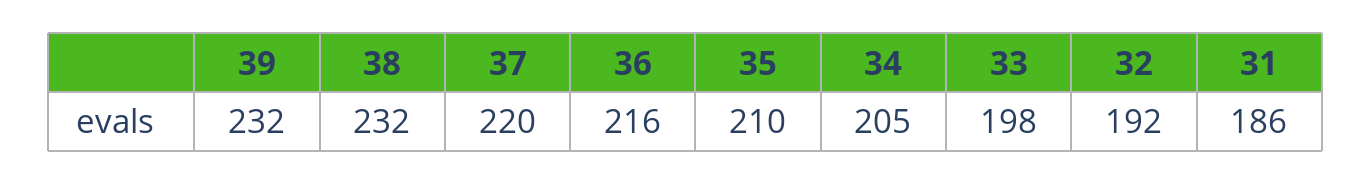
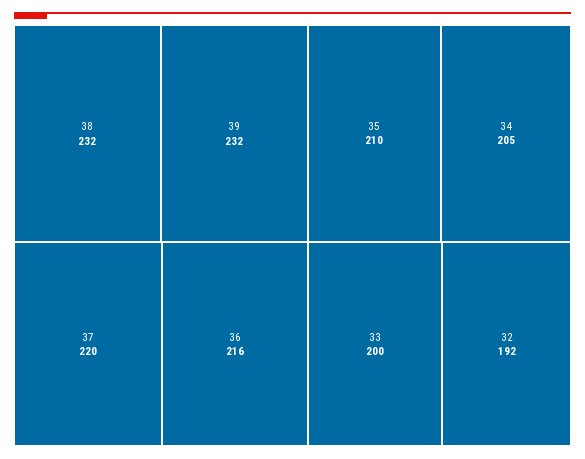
  {
    "39": 232,
    "38": 232,
    "37": 220,
    "36": 216,
    "35": 210,
    "34": 205,
-   "33": 198,
+   "33": 200,
-   "32": 192,
+   "32": 192
-   "31": 186
  }

